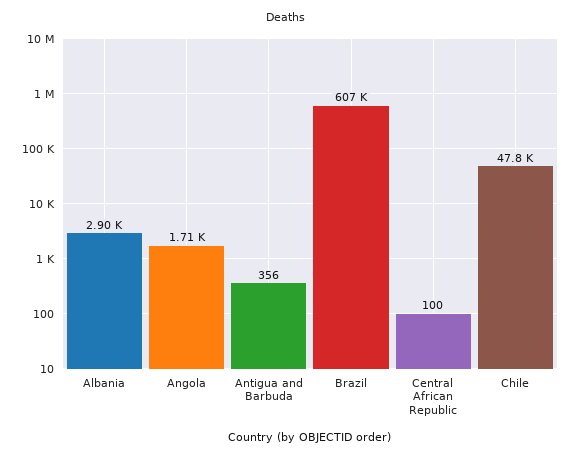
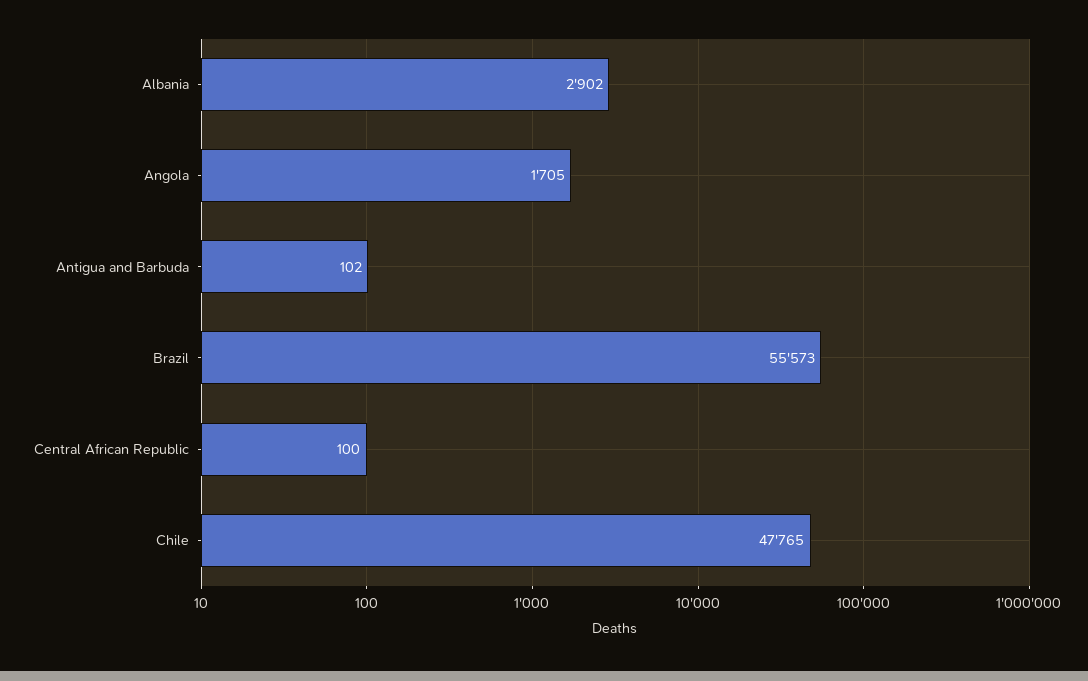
  {
    "Albania": 2902,
    "Angola": 1705,
-   "Antigua and Barbuda": 356,
+   "Antigua and Barbuda": 102,
-   "Brazil": 607000,
+   "Brazil": 55573,
    "Central African Republic": 100,
    "Chile": 47765
  }

